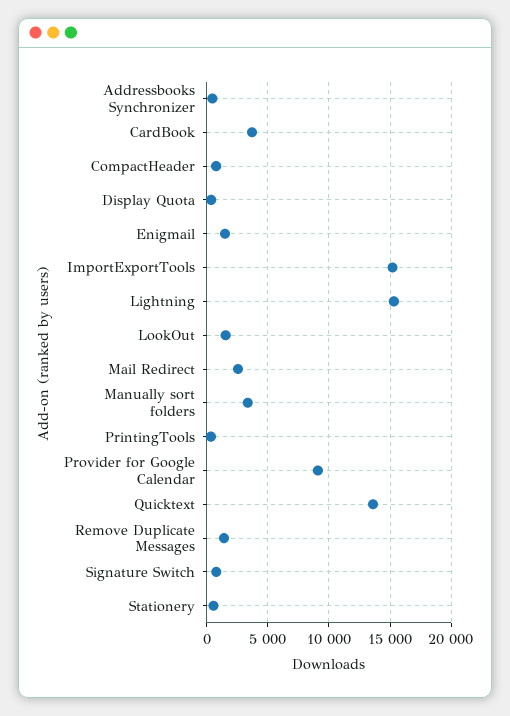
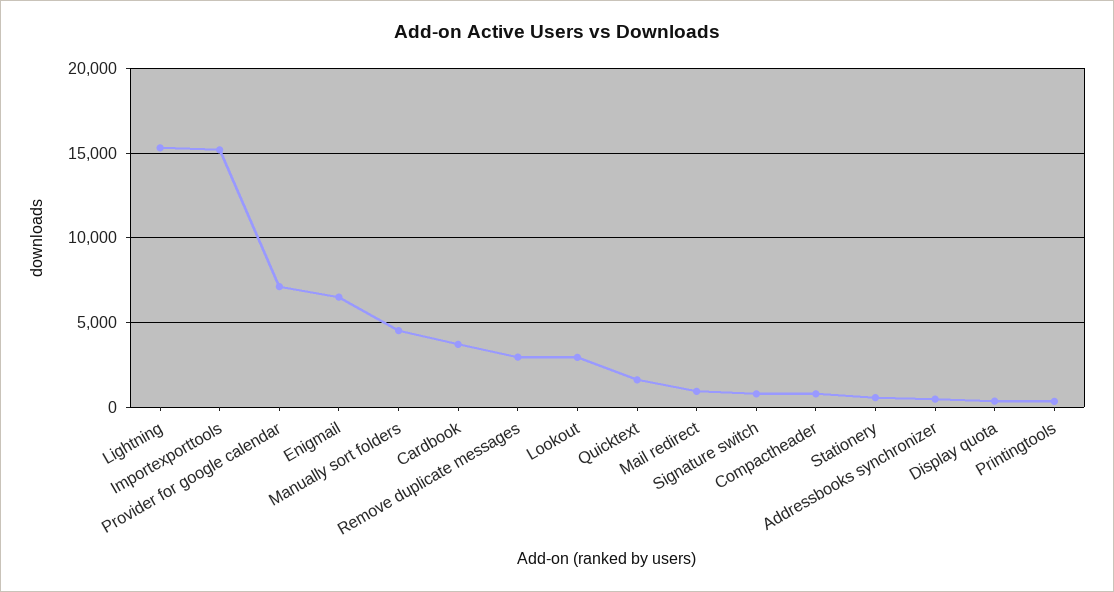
  {
    "Addressbooks Synchronizer": 500,
    "CardBook": 3500,
    "CompactHeader": 1000,
    "Display Quota": 500,
-   "Enigmail": 1500,
+   "Enigmail": 6500,
    "ImportExportTools": 15000,
    "Lightning": 15500,
-   "LookOut": 1500,
+   "LookOut": 3000,
-   "Mail Redirect": 2500,
+   "Mail Redirect": 1000,
-   "Manually sort folders": 3500,
+   "Manually sort folders": 4500,
    "PrintingTools": 500,
-   "Provider for Google Calendar": 9000,
+   "Provider for Google Calendar": 7000,
-   "Quicktext": 13500,
+   "Quicktext": 1500,
-   "Remove Duplicate Messages": 1500,
+   "Remove Duplicate Messages": 3000,
    "Signature Switch": 1000,
    "Stationery": 500
  }

